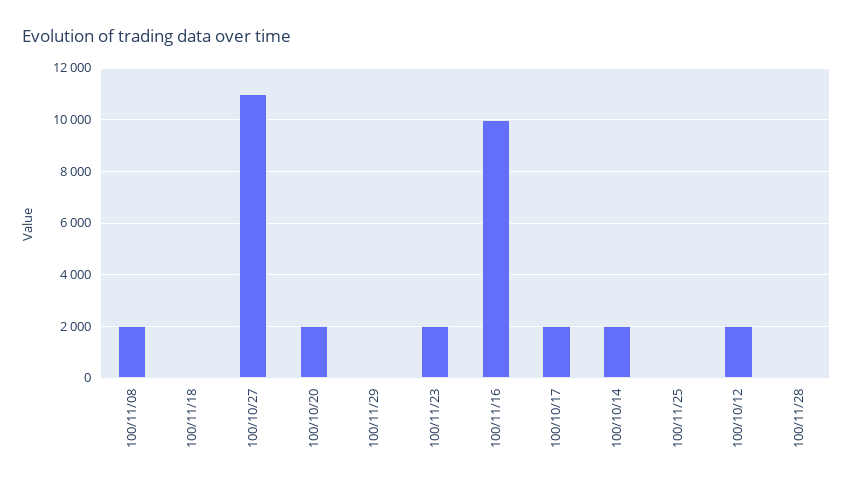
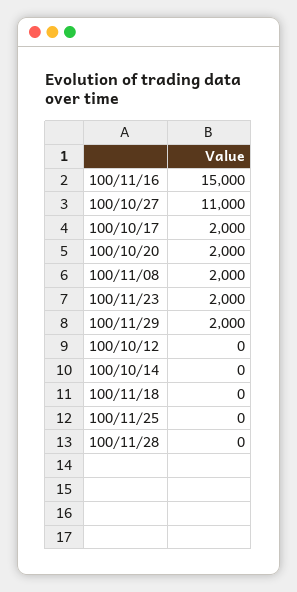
  {
    "100/11/08": 2000,
    "100/11/18": 0,
    "100/10/27": 11000,
    "100/10/20": 2000,
-   "100/11/29": 0,
+   "100/11/29": 2000,
    "100/11/23": 2000,
-   "100/11/16": 10000,
+   "100/11/16": 15000,
    "100/10/17": 2000,
-   "100/10/14": 2000,
+   "100/10/14": 0,
    "100/11/25": 0,
-   "100/10/12": 2000,
+   "100/10/12": 0,
    "100/11/28": 0
  }

